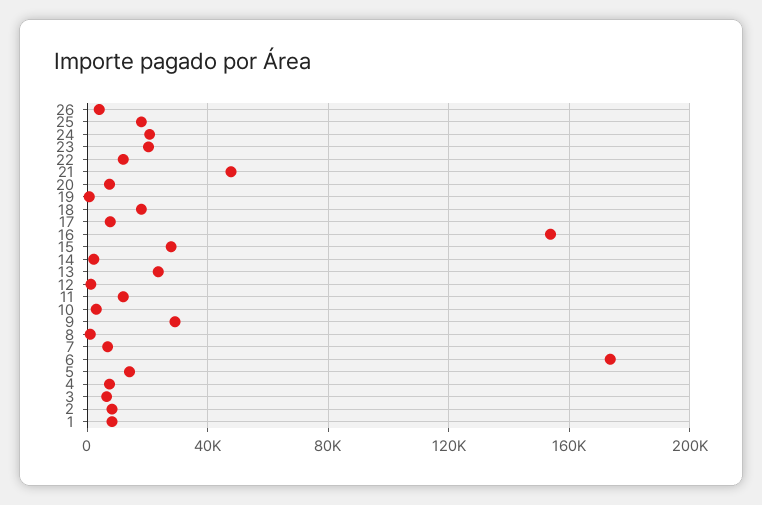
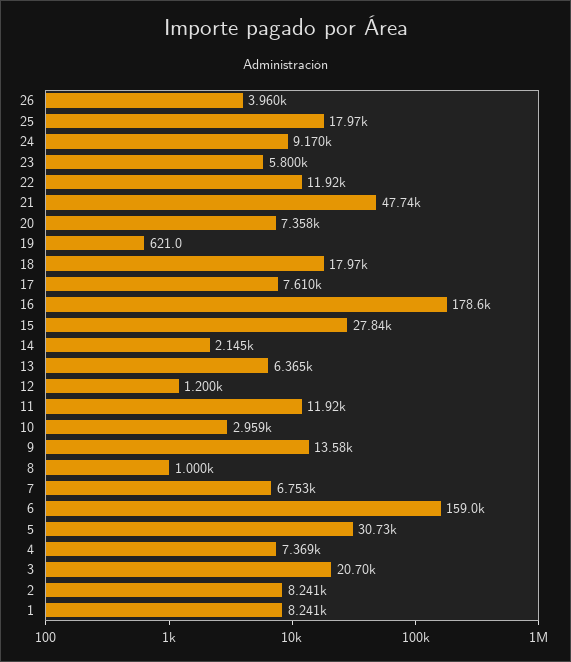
  {
    "26": 3960,
    "25": 17970,
-   "24": 20000,
+   "24": 9170,
-   "23": 20000,
+   "23": 5800,
    "22": 11920,
    "21": 47740,
    "20": 7358,
    "19": 621,
    "18": 17970,
    "17": 7610,
-   "16": 155000,
+   "16": 178600,
    "15": 27840,
    "14": 2145,
-   "13": 25000,
+   "13": 6365,
    "12": 1200,
    "11": 11920,
    "10": 2959,
-   "9": 30000,
+   "9": 13580,
    "8": 1000,
    "7": 6753,
-   "6": 175000,
+   "6": 159000,
-   "5": 15000,
+   "5": 30730,
    "4": 7369,
-   "3": 5000,
+   "3": 20700,
    "2": 8241,
    "1": 8241
  }

